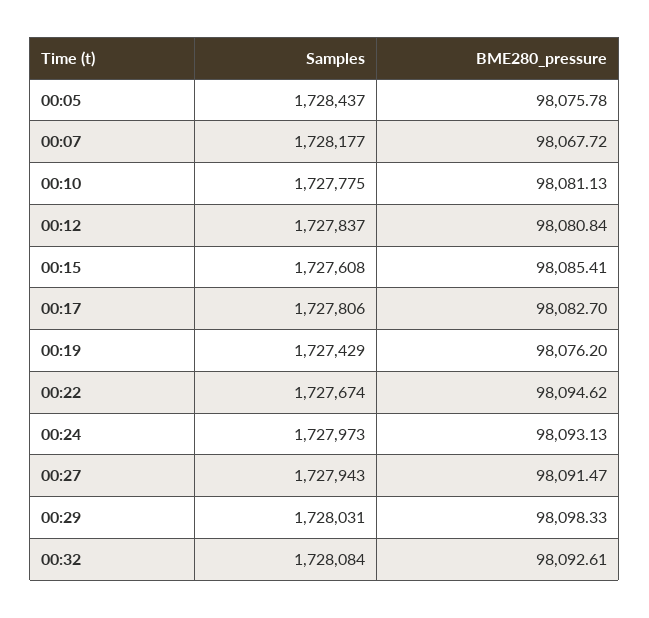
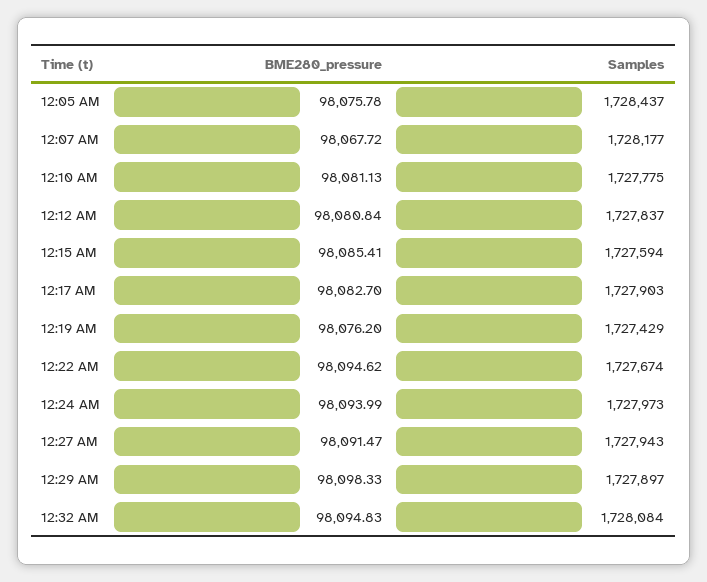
  {
    "Samples": {
      "00:05": 1728437,
      "00:07": 1728177,
      "00:10": 1727775,
      "00:12": 1727837,
-     "00:15": 1727608,
+     "00:15": 1727594,
-     "00:17": 1727806,
+     "00:17": 1727903,
      "00:19": 1727429,
      "00:22": 1727674,
      "00:24": 1727973,
      "00:27": 1727943,
-     "00:29": 1728031,
+     "00:29": 1727897,
      "00:32": 1728084
    },
    "BME280_pressure": {
      "00:05": 98075.78,
      "00:07": 98067.72,
      "00:10": 98081.13,
      "00:12": 98080.84,
      "00:15": 98085.41,
      "00:17": 98082.7,
      "00:19": 98076.2,
      "00:22": 98094.62,
-     "00:24": 98093.13,
+     "00:24": 98093.99,
      "00:27": 98091.47,
      "00:29": 98098.33,
-     "00:32": 98092.61
+     "00:32": 98094.83
    }
  }

